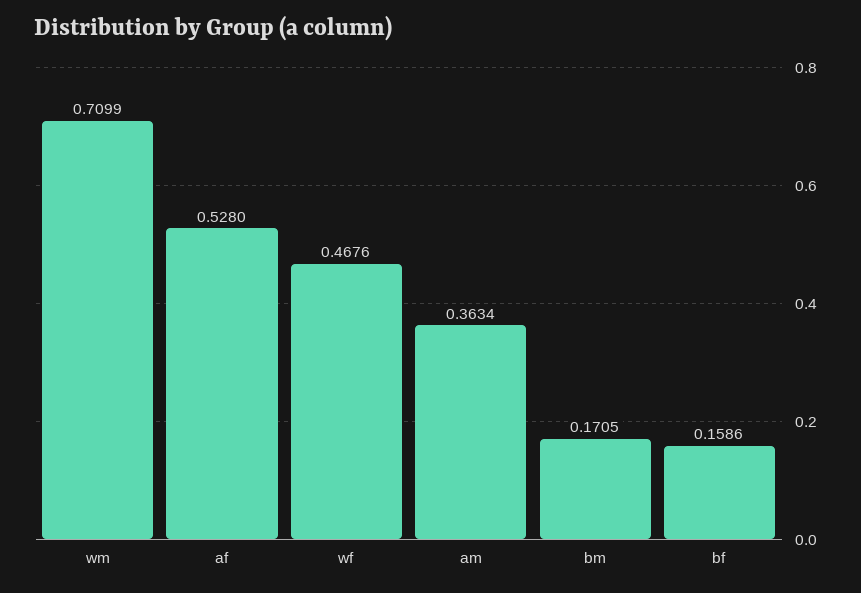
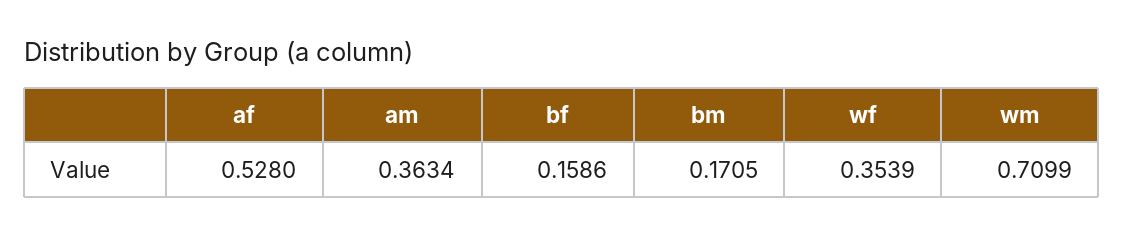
  {
    "wm": 0.7099,
    "af": 0.528,
-   "wf": 0.4676,
+   "wf": 0.3539,
    "am": 0.3634,
    "bm": 0.1705,
    "bf": 0.1586
  }

